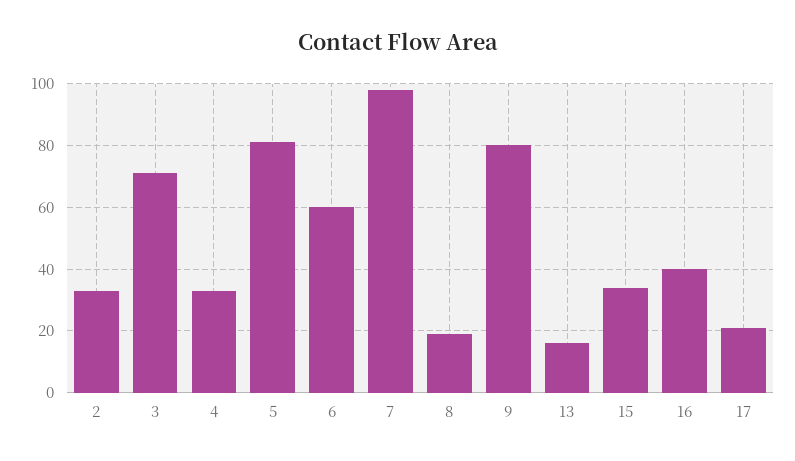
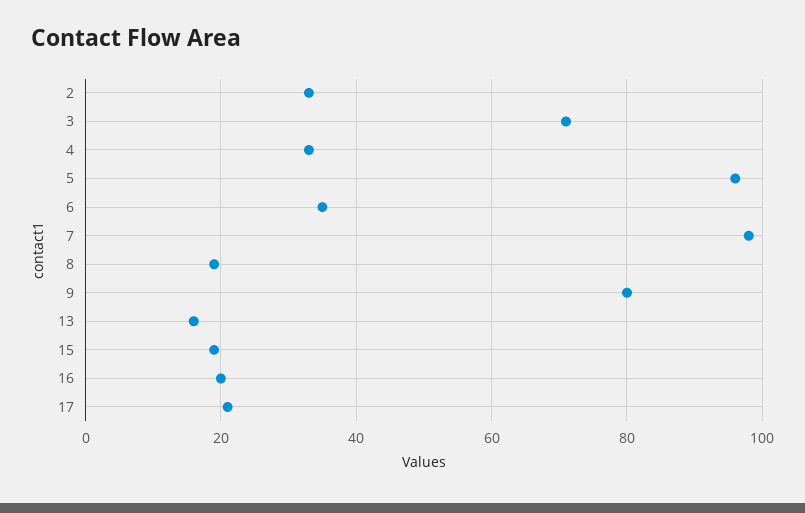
  {
    "2": 35,
    "3": 70,
    "4": 35,
-   "5": 80,
+   "5": 95,
-   "6": 60,
+   "6": 35,
    "7": 100,
    "8": 20,
    "9": 80,
    "13": 15,
-   "15": 35,
+   "15": 20,
-   "16": 40,
+   "16": 20,
    "17": 20
  }

